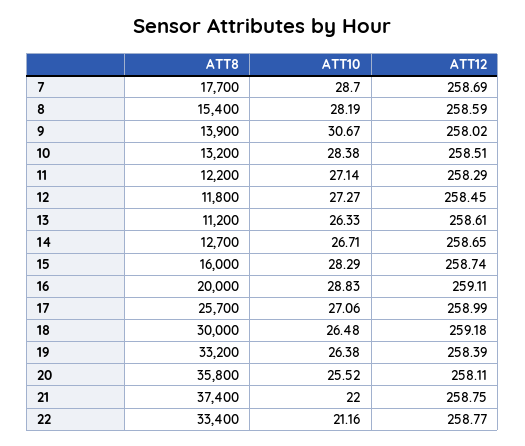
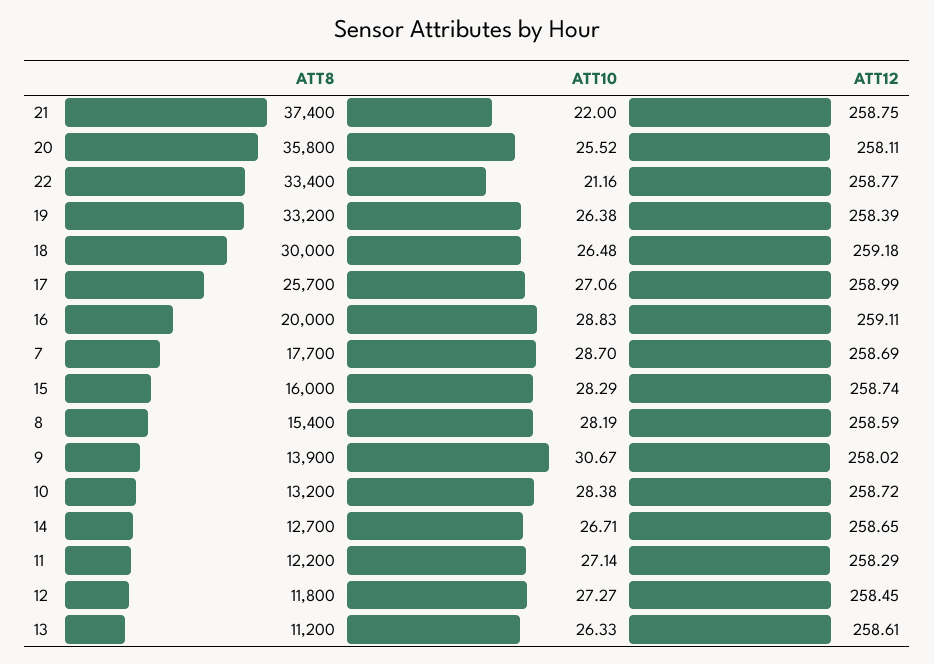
  {
    "ATT8": {
      "7": 17700,
      "8": 15400,
      "9": 13900,
      "10": 13200,
      "11": 12200,
      "12": 11800,
      "13": 11200,
      "14": 12700,
      "15": 16000,
      "16": 20000,
      "17": 25700,
      "18": 30000,
      "19": 33200,
      "20": 35800,
      "21": 37400,
      "22": 33400
    },
    "ATT10": {
      "7": 28.7,
      "8": 28.19,
      "9": 30.67,
      "10": 28.38,
      "11": 27.14,
      "12": 27.27,
      "13": 26.33,
      "14": 26.71,
      "15": 28.29,
      "16": 28.83,
      "17": 27.06,
      "18": 26.48,
      "19": 26.38,
      "20": 25.52,
      "21": 22,
      "22": 21.16
    },
    "ATT12": {
      "7": 258.69,
      "8": 258.59,
      "9": 258.02,
-     "10": 258.51,
+     "10": 258.72,
      "11": 258.29,
      "12": 258.45,
      "13": 258.61,
      "14": 258.65,
      "15": 258.74,
      "16": 259.11,
      "17": 258.99,
      "18": 259.18,
      "19": 258.39,
      "20": 258.11,
      "21": 258.75,
      "22": 258.77
    }
  }

